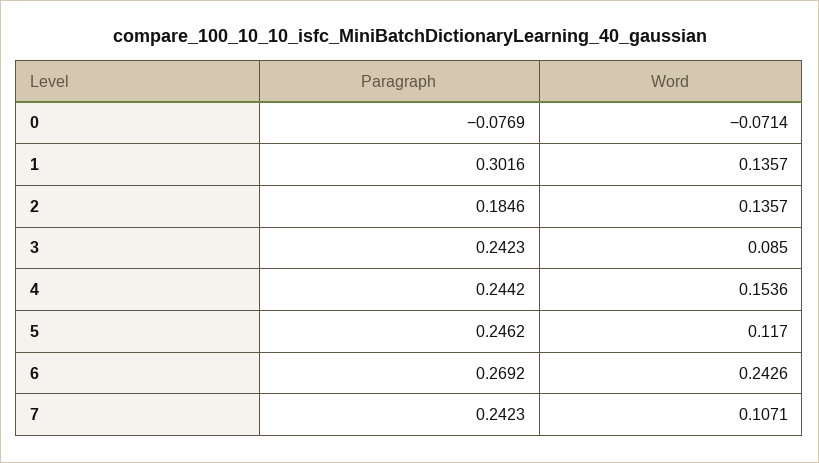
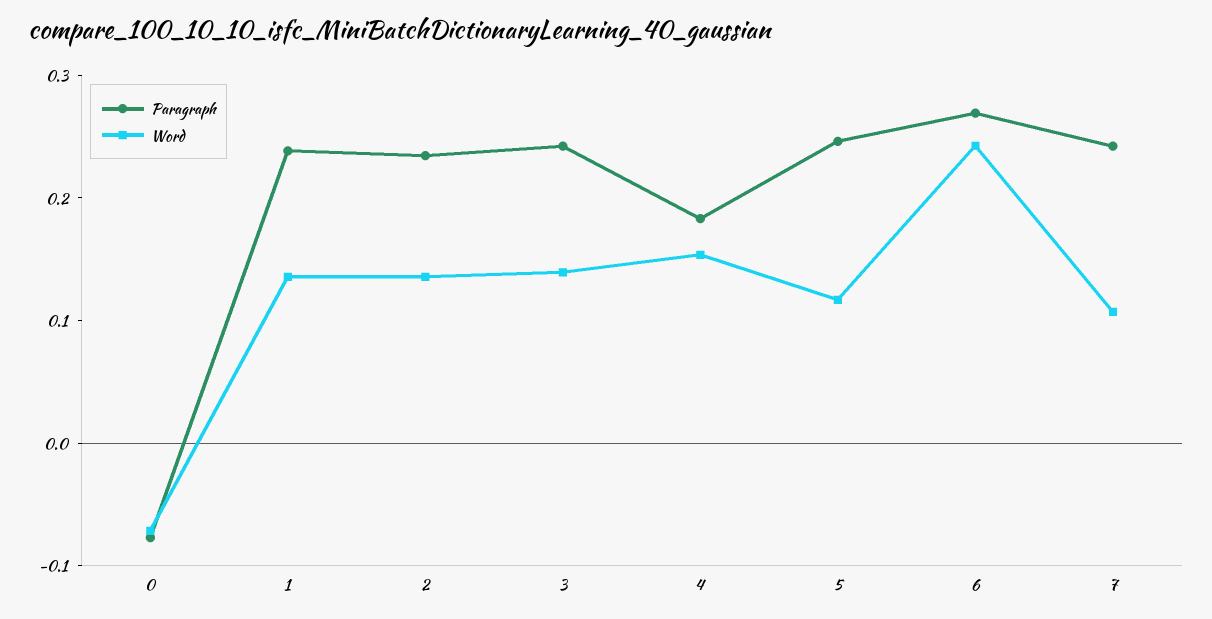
  {
    "Paragraph": {
      "0": -0.0769,
-     "1": 0.3016,
+     "1": 0.24,
-     "2": 0.1846,
+     "2": 0.24,
      "3": 0.2423,
-     "4": 0.2442,
+     "4": 0.18,
      "5": 0.2462,
      "6": 0.2692,
      "7": 0.2423
    },
    "Word": {
      "0": -0.0714,
      "1": 0.1357,
      "2": 0.1357,
-     "3": 0.085,
+     "3": 0.14,
      "4": 0.1536,
      "5": 0.117,
      "6": 0.2426,
      "7": 0.1071
    }
  }

